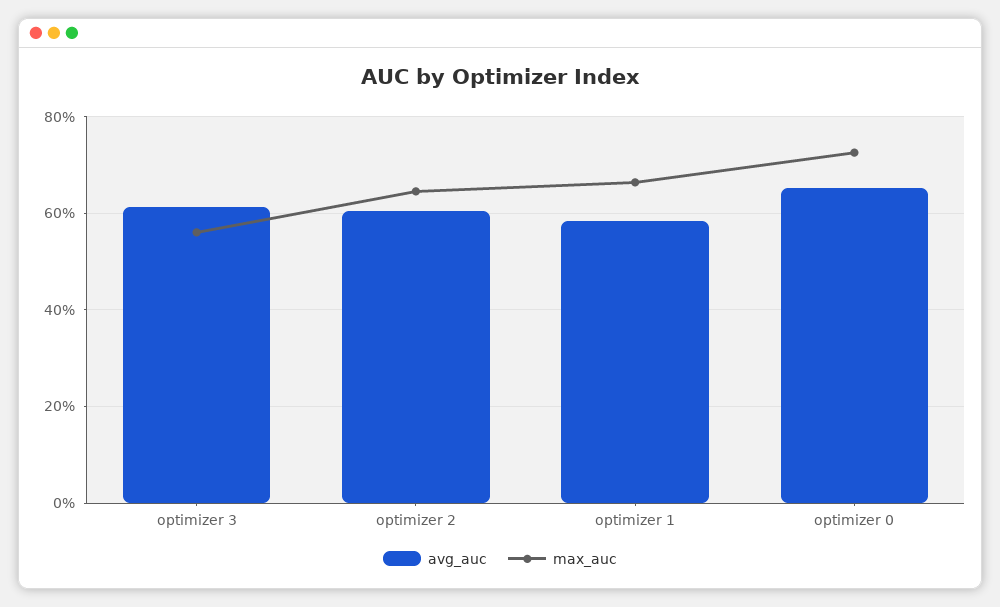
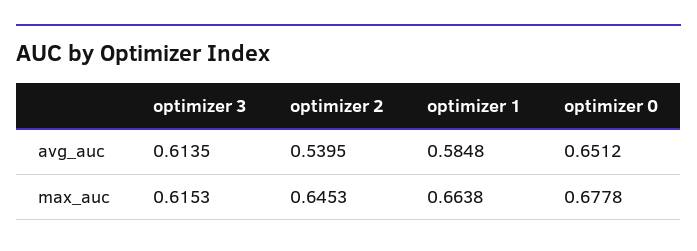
  {
    "avg_auc": {
      "optimizer 3": 0.6135,
-     "optimizer 2": 0.6,
+     "optimizer 2": 0.5395,
      "optimizer 1": 0.5848,
      "optimizer 0": 0.6512
    },
    "max_auc": {
-     "optimizer 3": 0.56,
+     "optimizer 3": 0.6153,
      "optimizer 2": 0.6453,
      "optimizer 1": 0.6638,
-     "optimizer 0": 0.72
+     "optimizer 0": 0.6778
    }
  }

